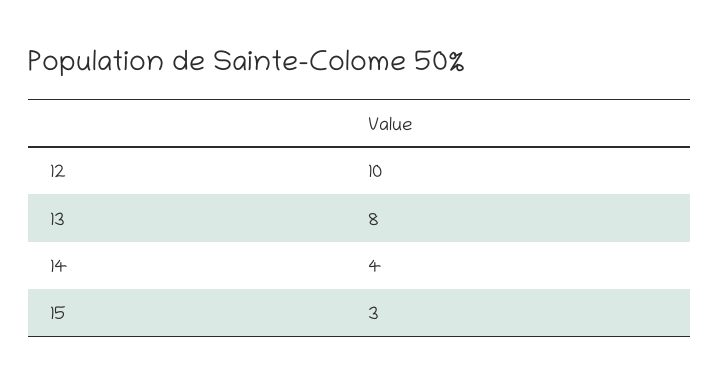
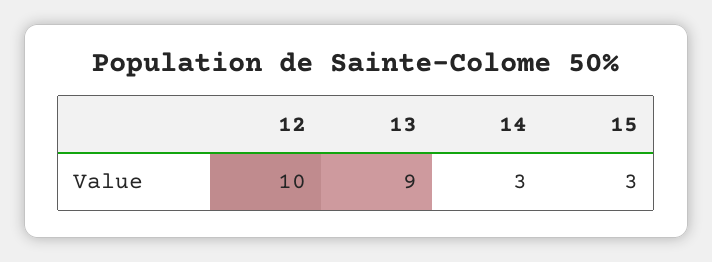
  {
    "12": 10,
-   "13": 8,
+   "13": 9,
-   "14": 4,
+   "14": 3,
    "15": 3
  }

